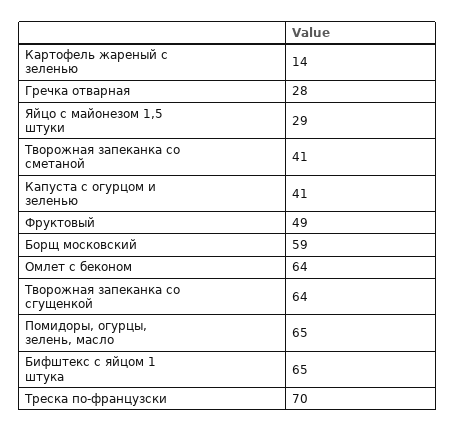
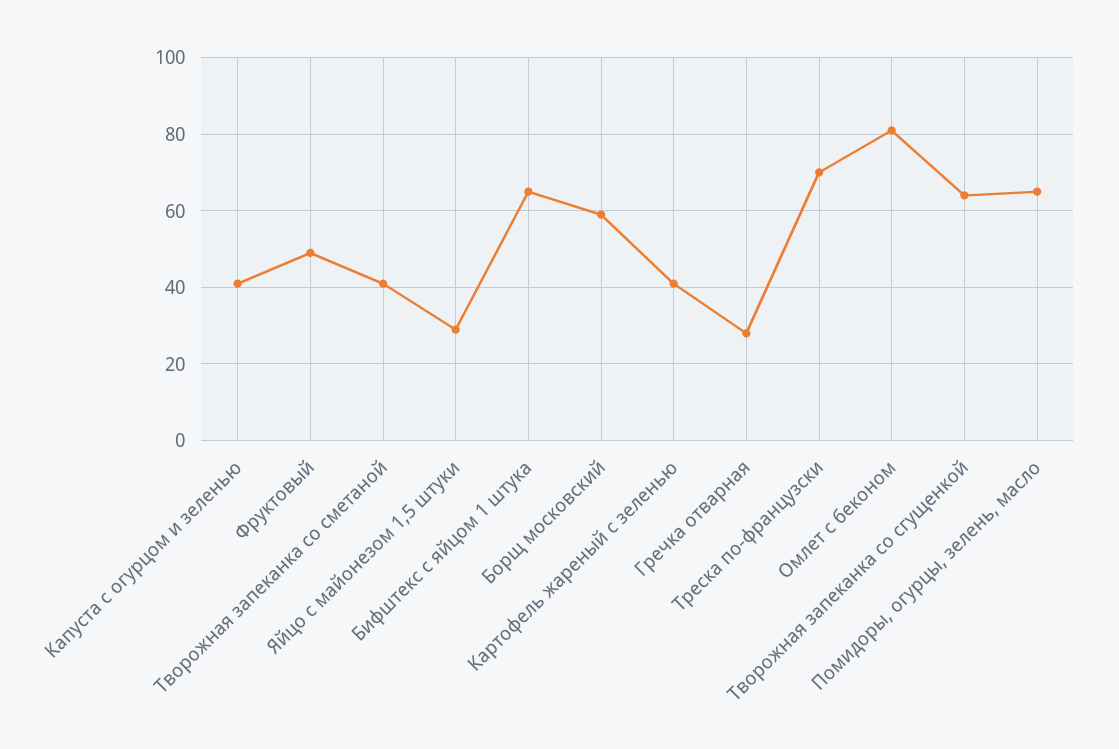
  {
-   "Картофель жареный с зеленью": 14,
+   "Картофель жареный с зеленью": 40,
    "Гречка отварная": 28,
    "Яйцо с майонезом 1,5 штуки": 29,
    "Творожная запеканка со сметаной": 41,
    "Капуста с огурцом и зеленью": 41,
    "Фруктовый": 49,
    "Борщ московский": 59,
-   "Омлет с беконом": 64,
+   "Омлет с беконом": 80,
    "Творожная запеканка со сгущенкой": 64,
    "Помидоры, огурцы, зелень, масло": 65,
    "Бифштекс с яйцом 1 штука": 65,
    "Треска по-французски": 70
  }

